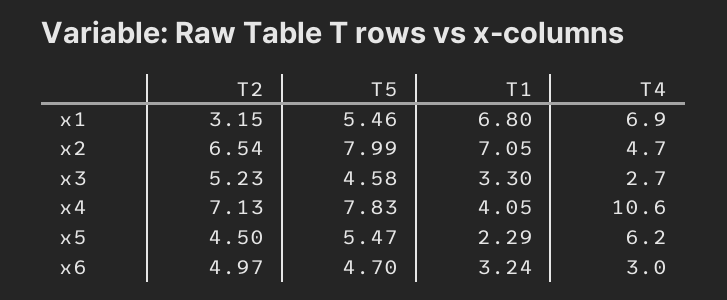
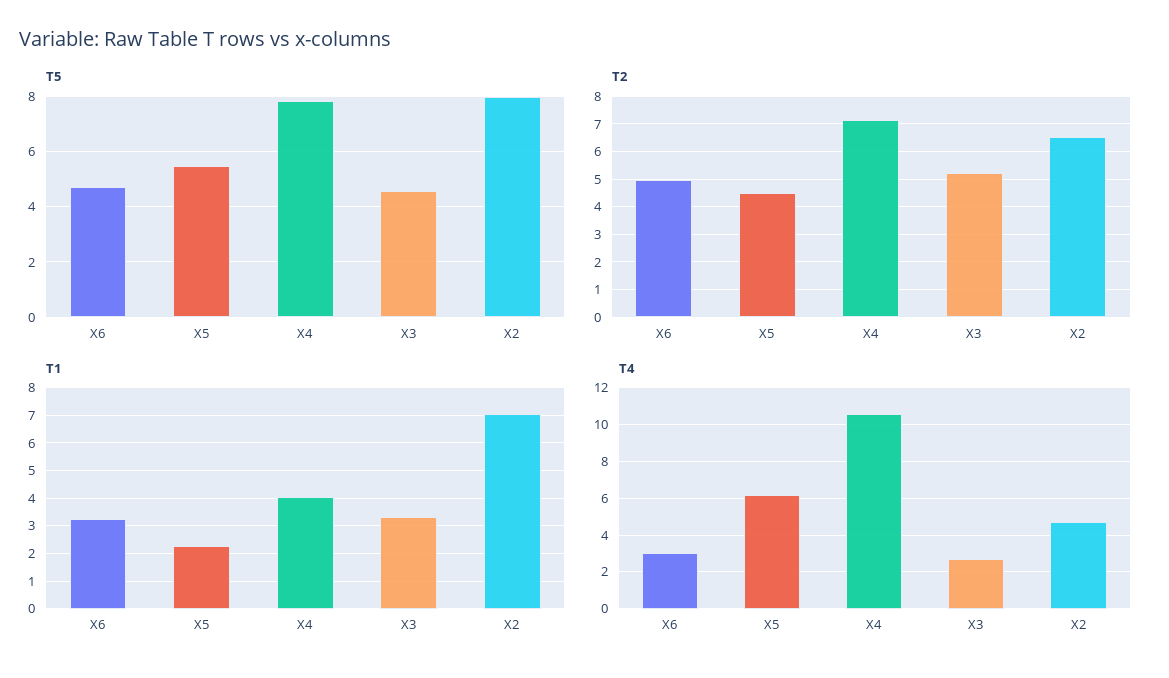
  {
    "T2": {
-     "x1": 3.15,
      "x2": 6.54,
      "x3": 5.23,
      "x4": 7.13,
      "x5": 4.5,
      "x6": 4.97
    },
    "T5": {
-     "x1": 5.46,
      "x2": 7.99,
      "x3": 4.58,
      "x4": 7.83,
      "x5": 5.47,
      "x6": 4.7
    },
    "T1": {
-     "x1": 6.8,
      "x2": 7.05,
      "x3": 3.3,
      "x4": 4.05,
      "x5": 2.29,
      "x6": 3.24
    },
    "T4": {
-     "x1": 6.9,
      "x2": 4.7,
      "x3": 2.7,
      "x4": 10.6,
      "x5": 6.2,
      "x6": 3
    }
  }

